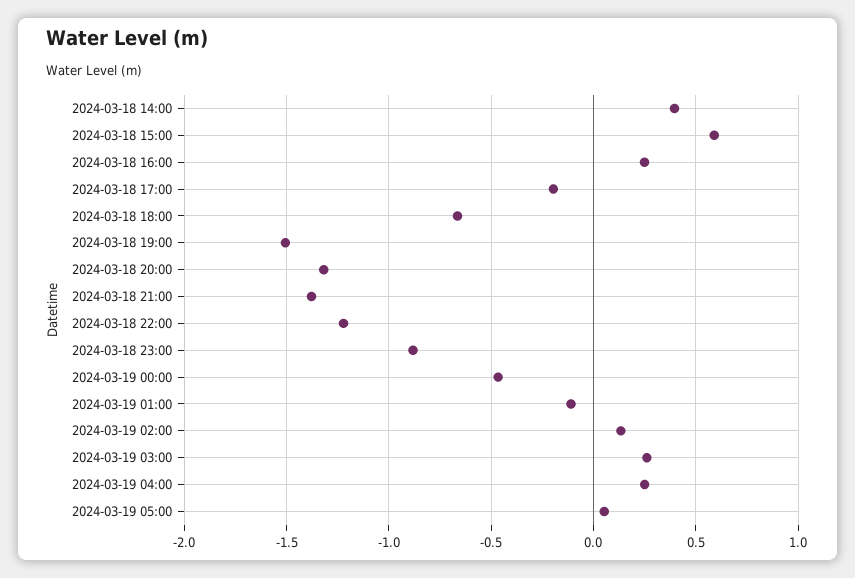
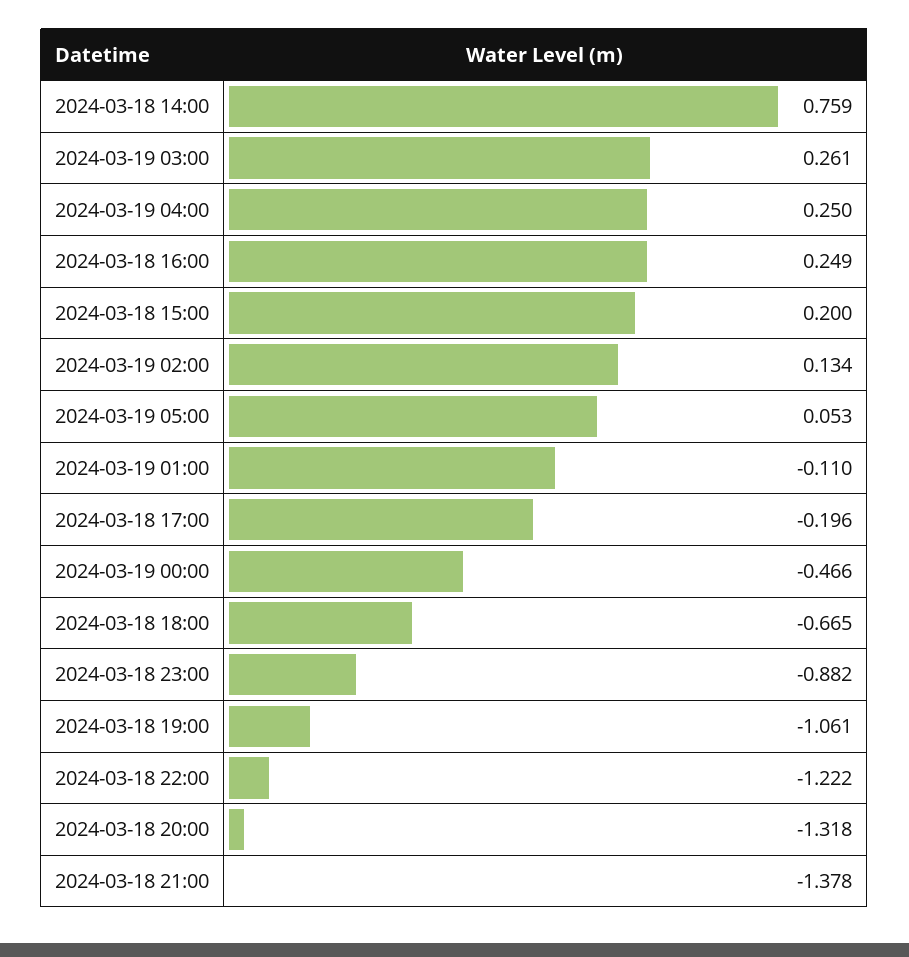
  {
-   "2024-03-18 14:00": 0.4,
+   "2024-03-18 14:00": 0.759,
-   "2024-03-18 15:00": 0.6,
+   "2024-03-18 15:00": 0.2,
    "2024-03-18 16:00": 0.249,
    "2024-03-18 17:00": -0.196,
    "2024-03-18 18:00": -0.665,
-   "2024-03-18 19:00": -1.5,
+   "2024-03-18 19:00": -1.061,
    "2024-03-18 20:00": -1.318,
    "2024-03-18 21:00": -1.378,
    "2024-03-18 22:00": -1.222,
    "2024-03-18 23:00": -0.882,
    "2024-03-19 00:00": -0.466,
    "2024-03-19 01:00": -0.11,
    "2024-03-19 02:00": 0.134,
    "2024-03-19 03:00": 0.261,
    "2024-03-19 04:00": 0.25,
    "2024-03-19 05:00": 0.053
  }

